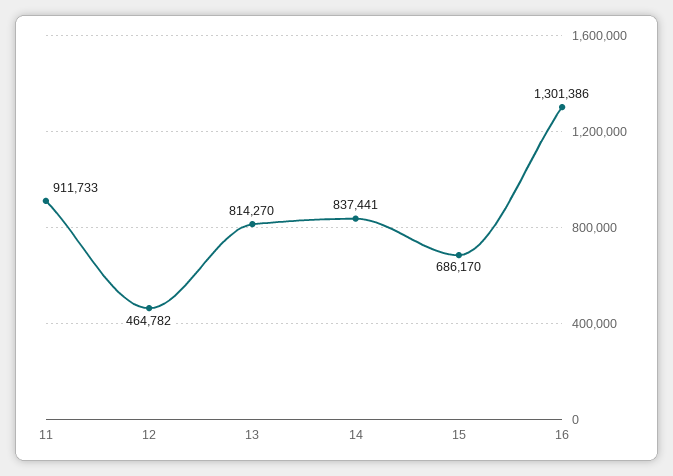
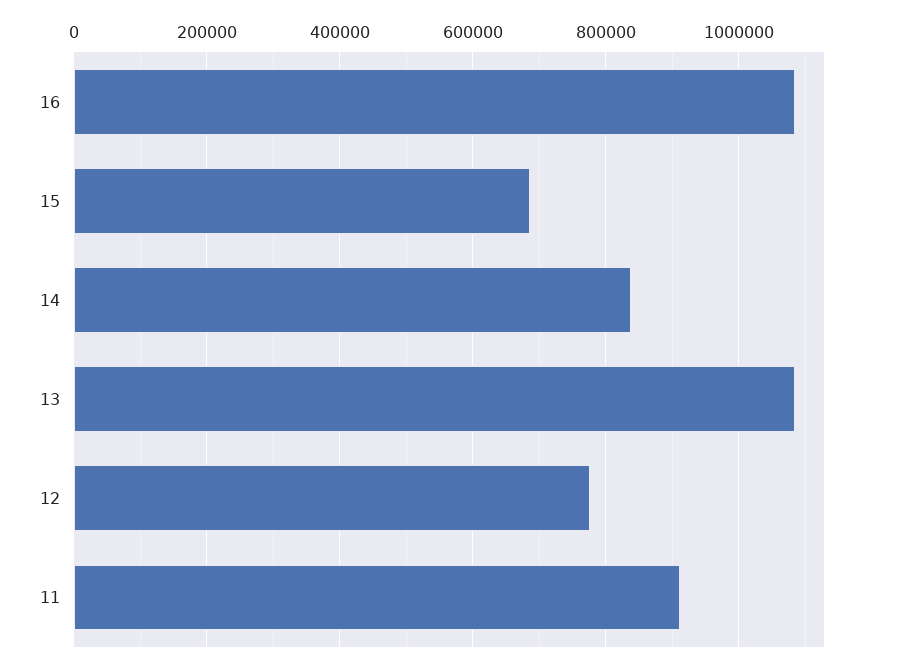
  {
    "11": 911733,
-   "12": 464782,
+   "12": 780000,
-   "13": 814270,
+   "13": 1080000,
    "14": 837441,
    "15": 686170,
-   "16": 1301386
+   "16": 1080000
  }

